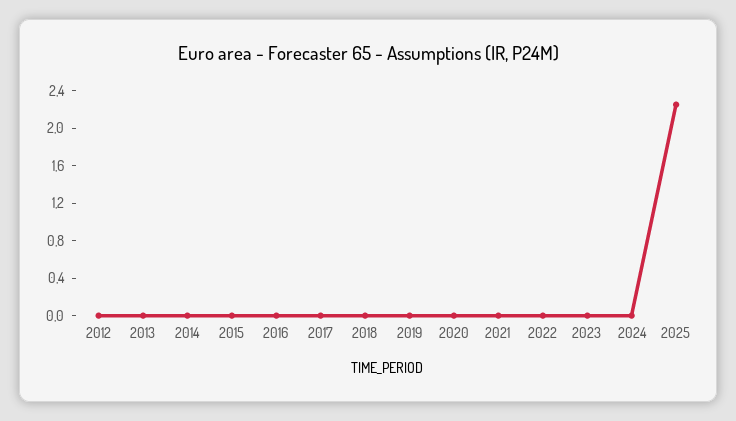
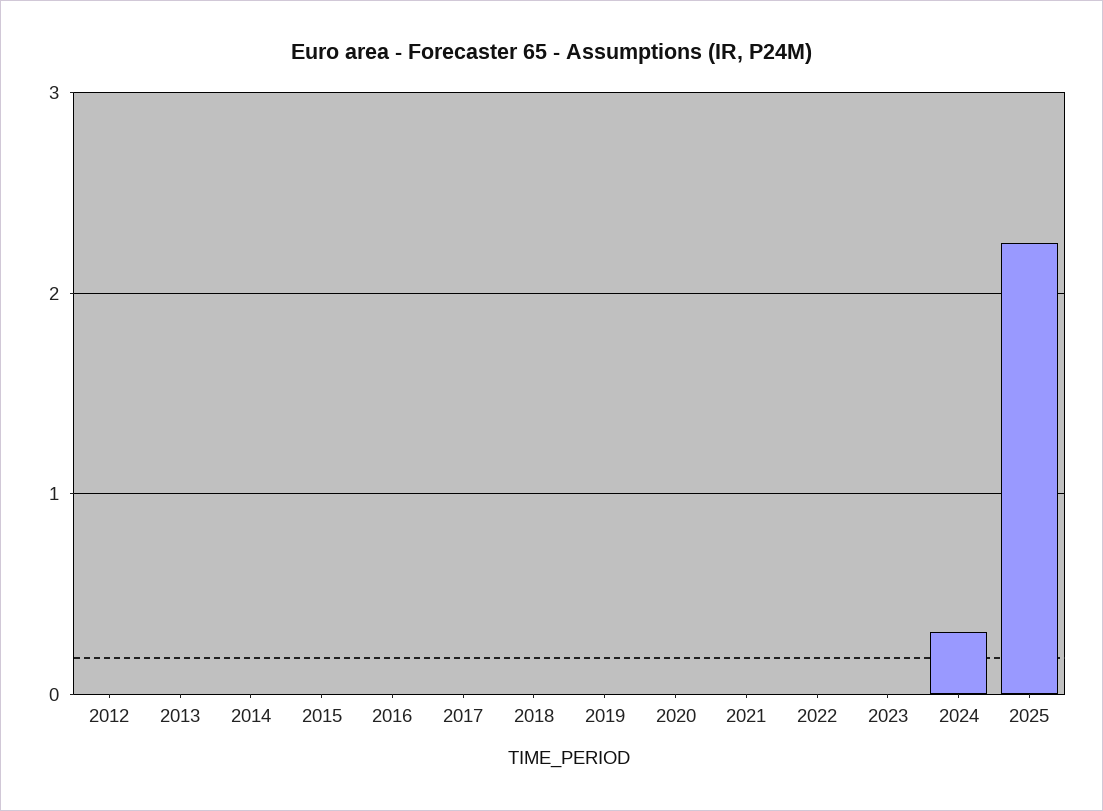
  {
    "2012": 0,
    "2013": 0,
    "2014": 0,
    "2015": 0,
    "2016": 0,
    "2017": 0,
    "2018": 0,
    "2019": 0,
    "2020": 0,
    "2021": 0,
    "2022": 0,
    "2023": 0,
-   "2024": 0,
+   "2024": 0.3,
    "2025": 2.3
  }

